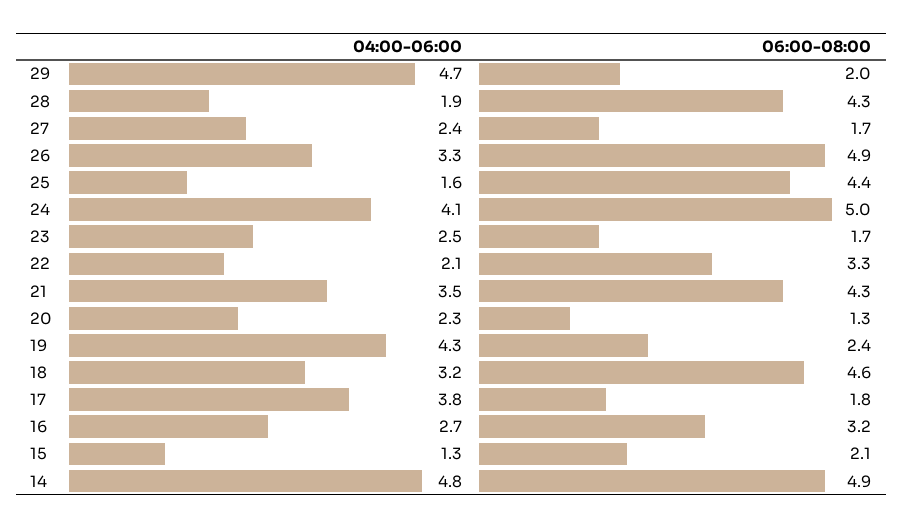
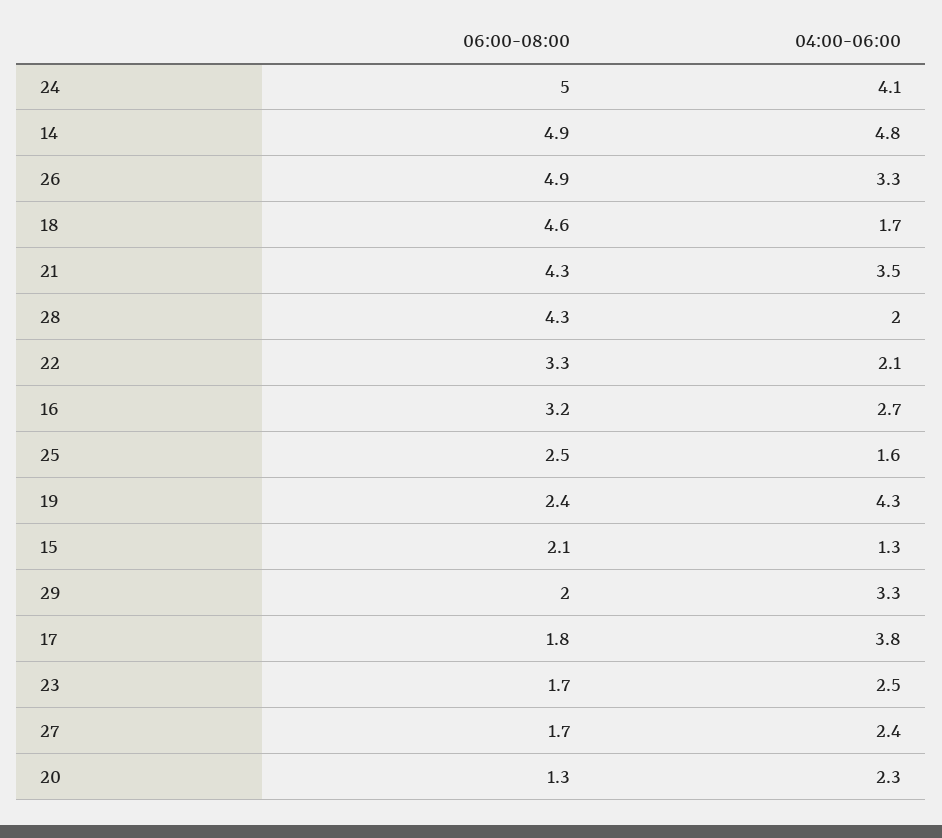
  {
    "04:00-06:00": {
-     "29": 4.7,
+     "29": 3.3,
-     "28": 1.9,
+     "28": 2,
      "27": 2.4,
      "26": 3.3,
      "25": 1.6,
      "24": 4.1,
      "23": 2.5,
      "22": 2.1,
      "21": 3.5,
      "20": 2.3,
      "19": 4.3,
-     "18": 3.2,
+     "18": 1.7,
      "17": 3.8,
      "16": 2.7,
      "15": 1.3,
      "14": 4.8
    },
    "06:00-08:00": {
      "29": 2,
      "28": 4.3,
      "27": 1.7,
      "26": 4.9,
-     "25": 4.4,
+     "25": 2.5,
      "24": 5,
      "23": 1.7,
      "22": 3.3,
      "21": 4.3,
      "20": 1.3,
      "19": 2.4,
      "18": 4.6,
      "17": 1.8,
      "16": 3.2,
      "15": 2.1,
      "14": 4.9
    }
  }

